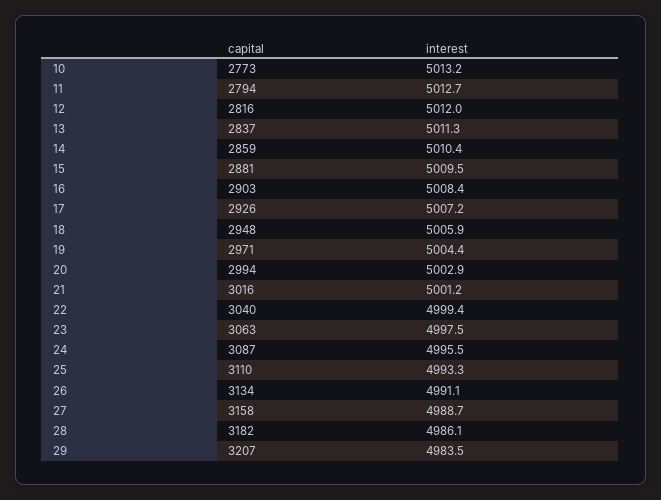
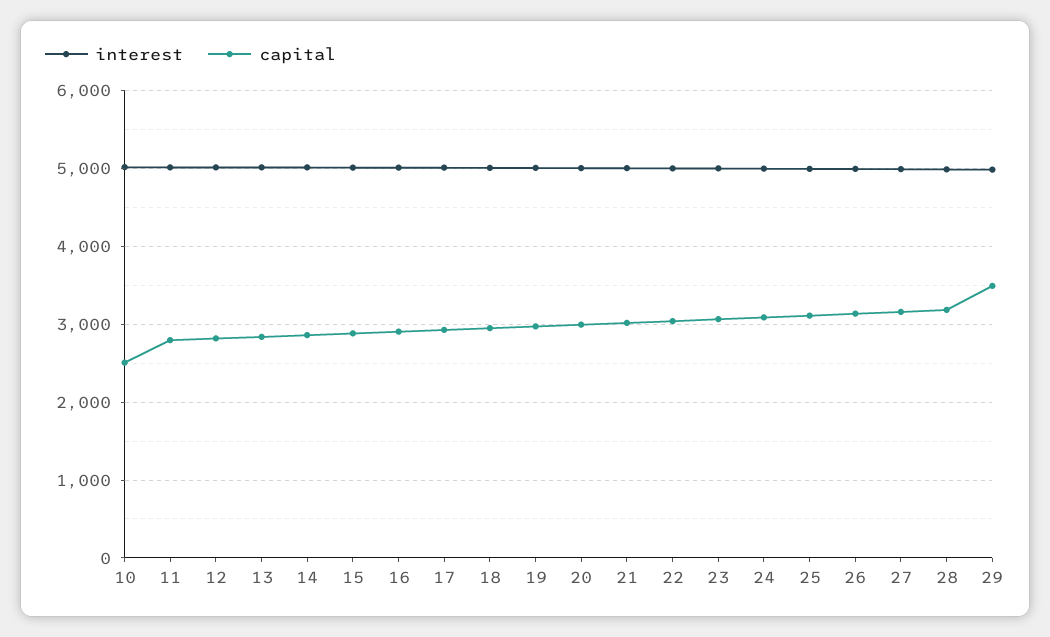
  {
    "capital": {
-     "10": 2773,
+     "10": 2500,
      "11": 2794,
      "12": 2816,
      "13": 2837,
      "14": 2859,
      "15": 2881,
      "16": 2903,
      "17": 2926,
      "18": 2948,
      "19": 2971,
      "20": 2994,
      "21": 3016,
      "22": 3040,
      "23": 3063,
      "24": 3087,
      "25": 3110,
      "26": 3134,
      "27": 3158,
      "28": 3182,
-     "29": 3207
+     "29": 3500
    },
    "interest": {
      "10": 5013.2,
      "11": 5012.7,
      "12": 5012,
      "13": 5011.3,
      "14": 5010.4,
      "15": 5009.5,
      "16": 5008.4,
      "17": 5007.2,
      "18": 5005.9,
      "19": 5004.4,
      "20": 5002.9,
      "21": 5001.2,
      "22": 4999.4,
      "23": 4997.5,
      "24": 4995.5,
      "25": 4993.3,
      "26": 4991.1,
      "27": 4988.7,
      "28": 4986.1,
      "29": 4983.5
    }
  }

